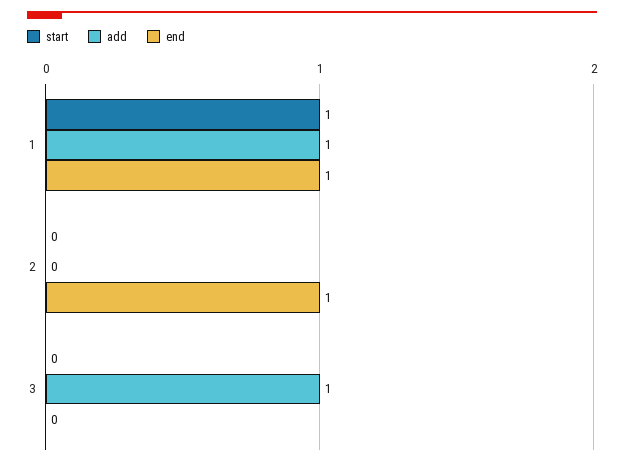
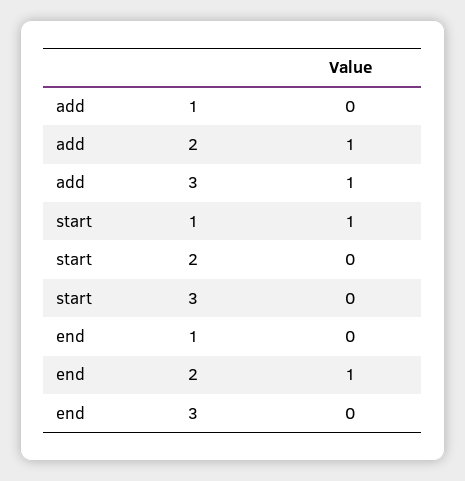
  {
    "start": {
      "1": 1,
      "2": 0,
      "3": 0
    },
    "add": {
-     "1": 1,
+     "1": 0,
-     "2": 0,
+     "2": 1,
      "3": 1
    },
    "end": {
-     "1": 1,
+     "1": 0,
      "2": 1,
      "3": 0
    }
  }

